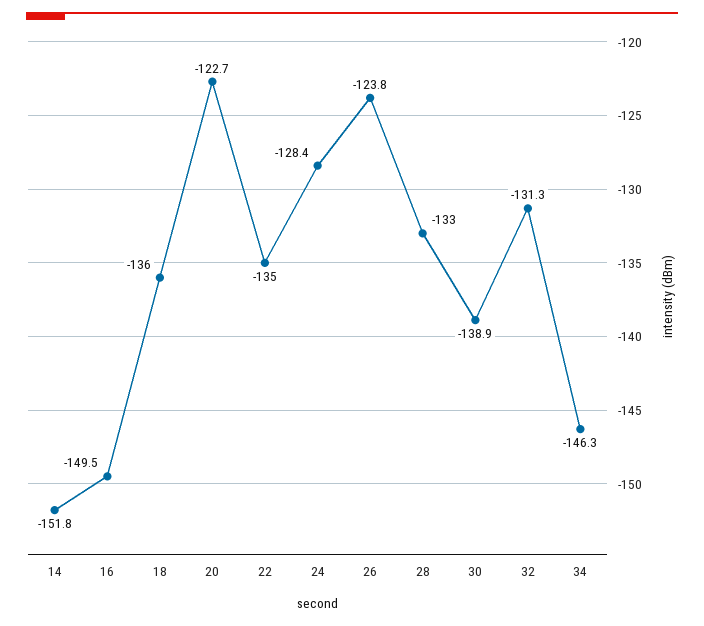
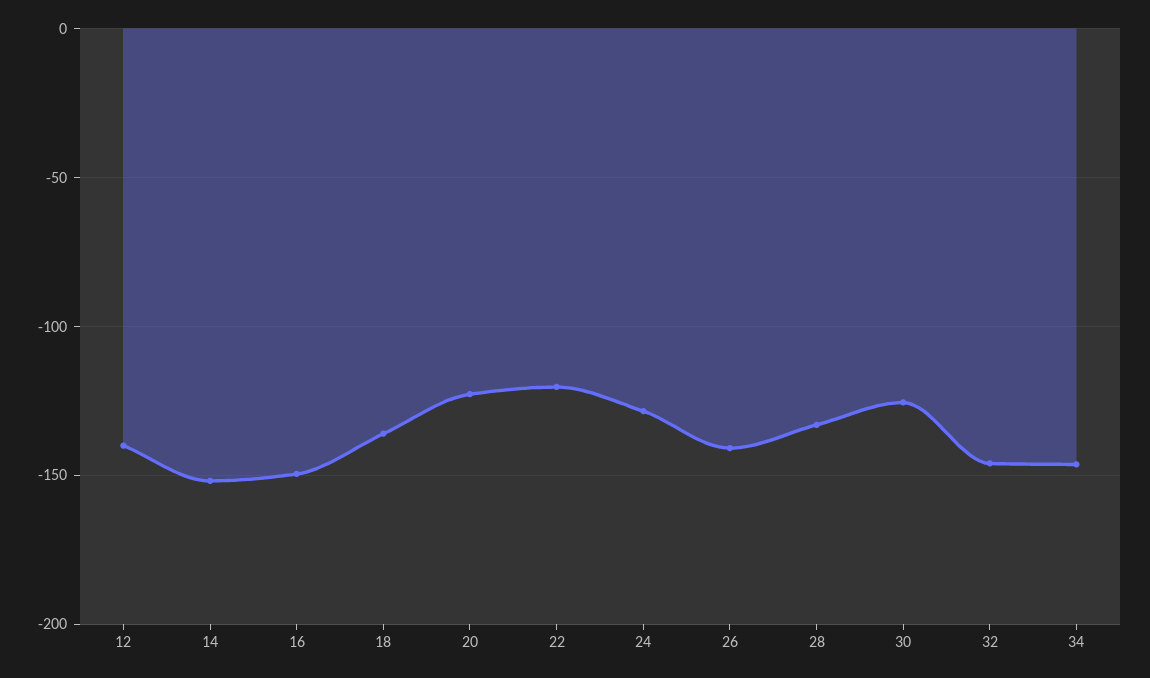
  {
    "14": -151.8,
    "16": -149.5,
    "18": -136,
    "20": -122.7,
-   "22": -135,
+   "22": -120,
    "24": -128.4,
-   "26": -123.8,
+   "26": -140,
    "28": -133,
-   "30": -138.9,
+   "30": -125,
-   "32": -131.3,
+   "32": -145,
-   "34": -146.3
+   "34": -146.3,
+   "12": -140
  }

